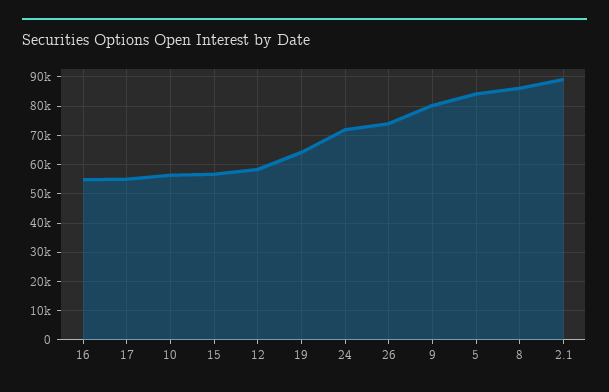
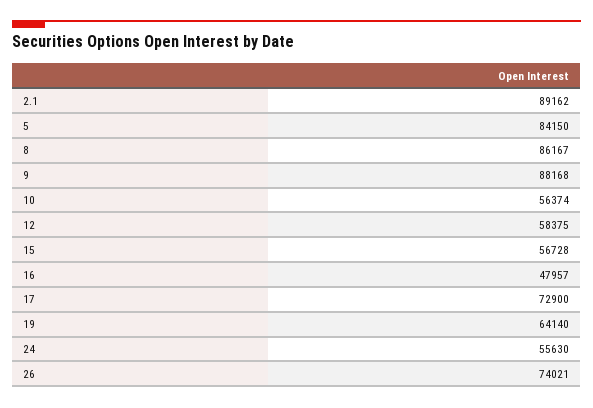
  {
-   "16": 55000,
+   "16": 47957,
-   "17": 55000,
+   "17": 72900,
    "10": 56374,
    "15": 56728,
    "12": 58375,
    "19": 64140,
-   "24": 72500,
+   "24": 55630,
    "26": 74021,
-   "9": 80000,
+   "9": 88168,
    "5": 84150,
    "8": 86167,
    "2.1": 89162
  }

